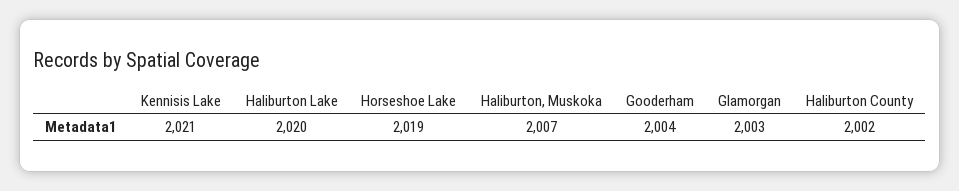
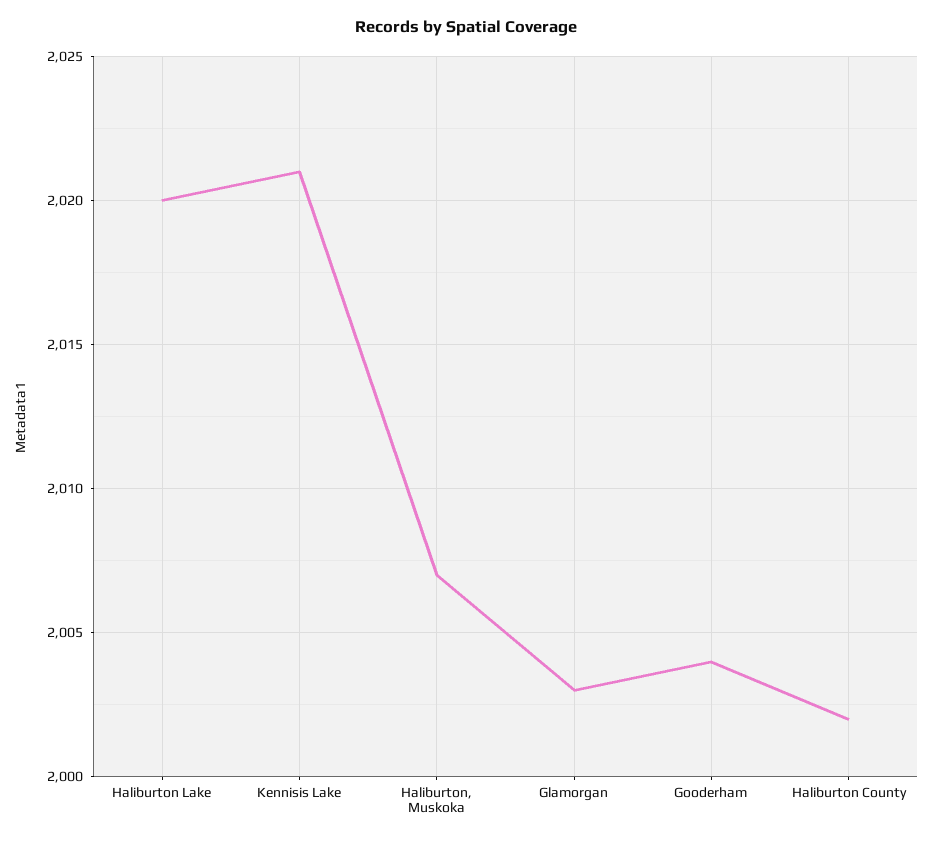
  {
    "Kennisis Lake": 2021,
    "Haliburton Lake": 2020,
-   "Horseshoe Lake": 2019,
    "Haliburton, Muskoka": 2007,
    "Gooderham": 2004,
    "Glamorgan": 2003,
    "Haliburton County": 2002
  }

